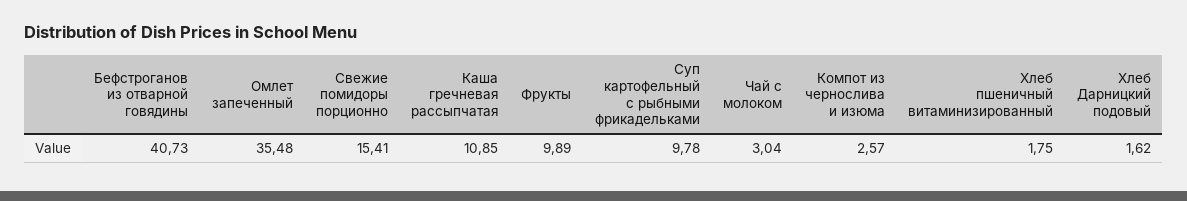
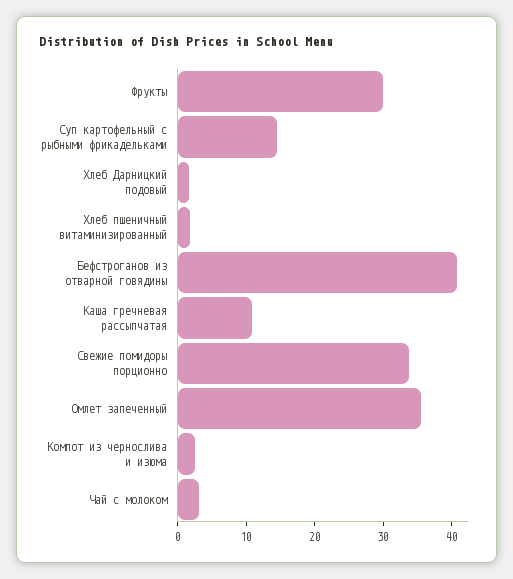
  {
    "Бефстроганов из отварной говядины": 40.73,
    "Омлет запеченный": 35.48,
-   "Свежие помидоры порционно": 15.41,
+   "Свежие помидоры порционно": 34,
    "Каша гречневая рассыпчатая": 10.85,
-   "Фрукты": 9.89,
+   "Фрукты": 30,
-   "Суп картофельный с рыбными фрикадельками": 9.78,
+   "Суп картофельный с рыбными фрикадельками": 14,
    "Чай с молоком": 3.04,
    "Компот из чернослива и изюма": 2.57,
    "Хлеб пшеничный витаминизированный": 1.75,
    "Хлеб Дарницкий подовый": 1.62
  }

